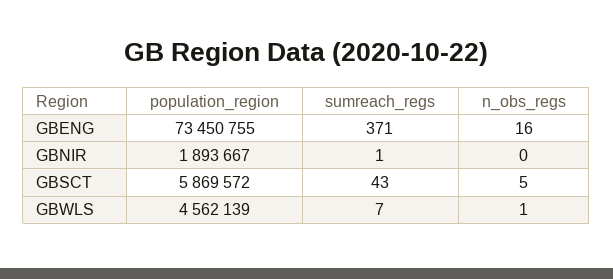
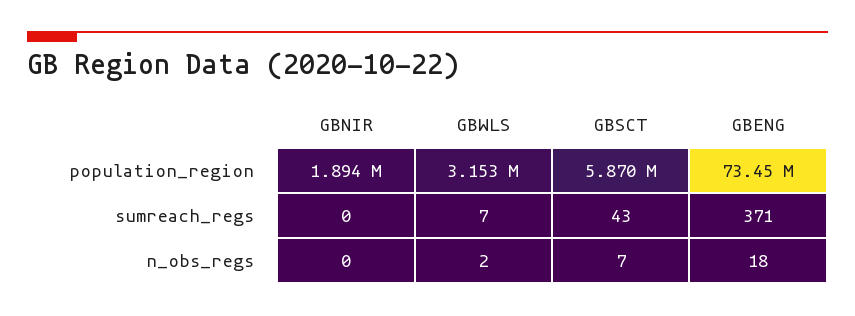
  {
    "population_region": {
      "GBENG": 73450755,
      "GBNIR": 1893667,
      "GBSCT": 5869572,
-     "GBWLS": 4562139
+     "GBWLS": 3153000
    },
    "sumreach_regs": {
      "GBENG": 371,
-     "GBNIR": 1,
+     "GBNIR": 0,
      "GBSCT": 43,
      "GBWLS": 7
    },
    "n_obs_regs": {
-     "GBENG": 16,
+     "GBENG": 18,
      "GBNIR": 0,
-     "GBSCT": 5,
+     "GBSCT": 7,
-     "GBWLS": 1
+     "GBWLS": 2
    }
  }

